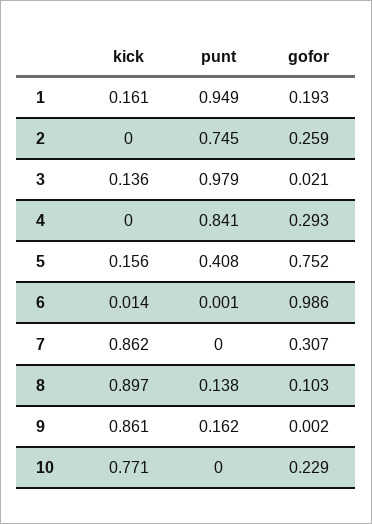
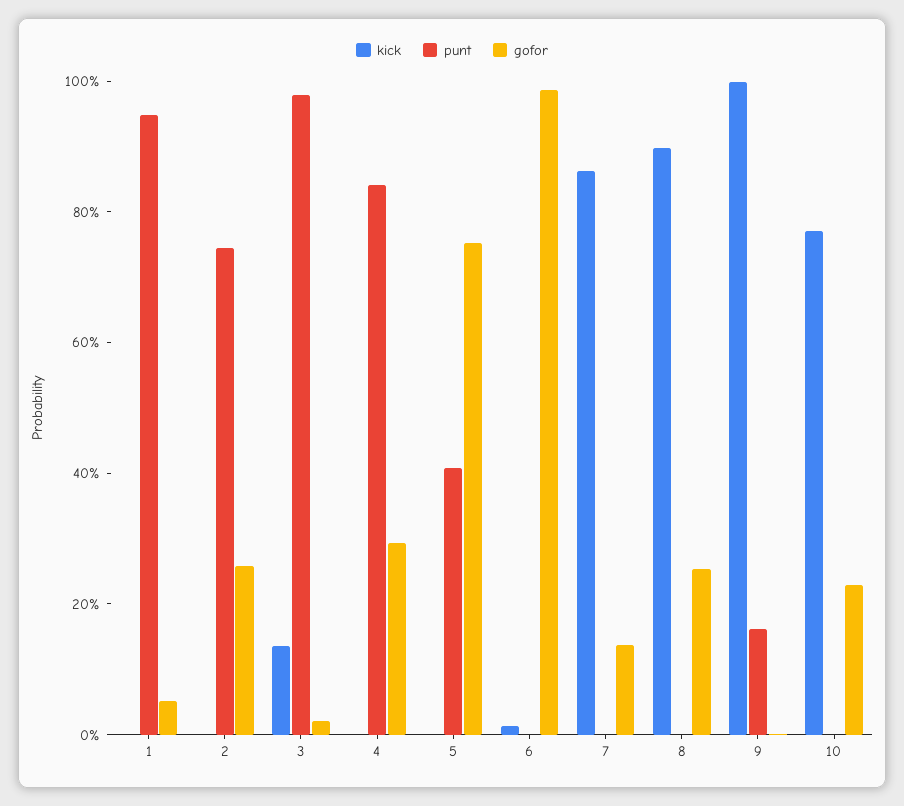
  {
    "kick": {
-     "1": 0.161,
+     "1": 0,
      "2": 0,
      "3": 0.136,
      "4": 0,
-     "5": 0.156,
+     "5": 0,
      "6": 0.014,
      "7": 0.862,
      "8": 0.897,
-     "9": 0.861,
+     "9": 1,
      "10": 0.771
    },
    "punt": {
      "1": 0.949,
      "2": 0.745,
      "3": 0.979,
      "4": 0.841,
      "5": 0.408,
      "6": 0.001,
      "7": 0,
-     "8": 0.138,
+     "8": 0,
      "9": 0.162,
      "10": 0
    },
    "gofor": {
-     "1": 0.193,
+     "1": 0.05,
      "2": 0.259,
      "3": 0.021,
      "4": 0.293,
      "5": 0.752,
      "6": 0.986,
-     "7": 0.307,
+     "7": 0.15,
-     "8": 0.103,
+     "8": 0.25,
      "9": 0.002,
      "10": 0.229
    }
  }

